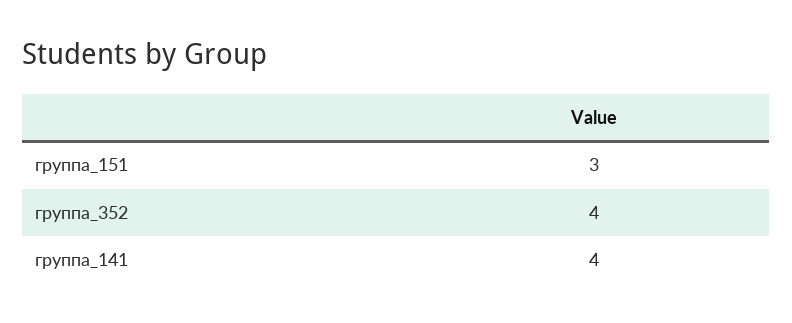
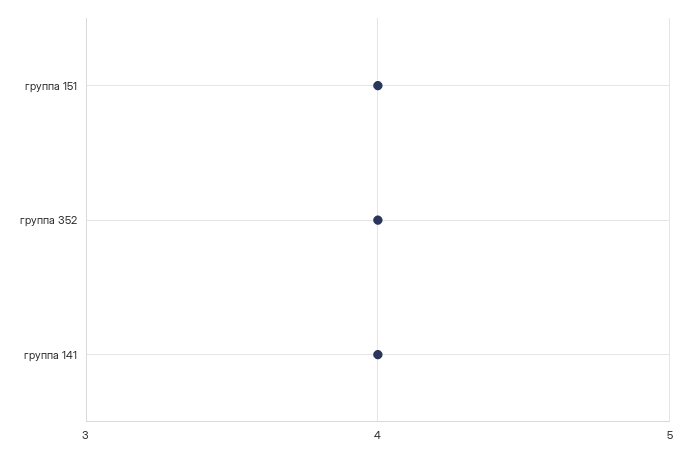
  {
-   "группа_151": 3,
+   "группа_151": 4,
    "группа_352": 4,
    "группа_141": 4
  }

